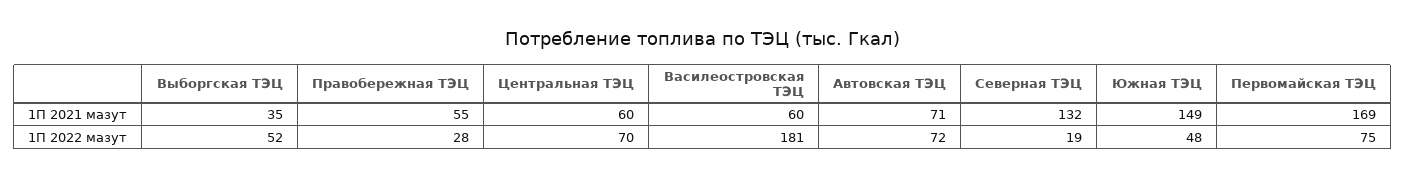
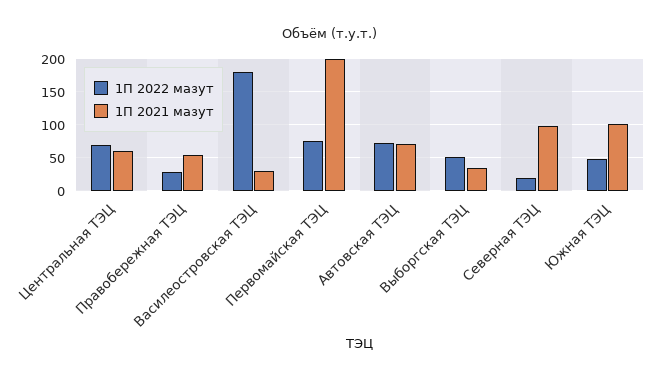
  {
    "1П 2021 мазут": {
      "Выборгская ТЭЦ": 35,
      "Правобережная ТЭЦ": 55,
      "Центральная ТЭЦ": 60,
-     "Василеостровская ТЭЦ": 60,
+     "Василеостровская ТЭЦ": 30,
      "Автовская ТЭЦ": 71,
-     "Северная ТЭЦ": 132,
+     "Северная ТЭЦ": 100,
-     "Южная ТЭЦ": 149,
+     "Южная ТЭЦ": 100,
-     "Первомайская ТЭЦ": 169
+     "Первомайская ТЭЦ": 200
    },
    "1П 2022 мазут": {
      "Выборгская ТЭЦ": 52,
      "Правобережная ТЭЦ": 28,
      "Центральная ТЭЦ": 70,
      "Василеостровская ТЭЦ": 181,
      "Автовская ТЭЦ": 72,
      "Северная ТЭЦ": 19,
      "Южная ТЭЦ": 48,
      "Первомайская ТЭЦ": 75
    }
  }

